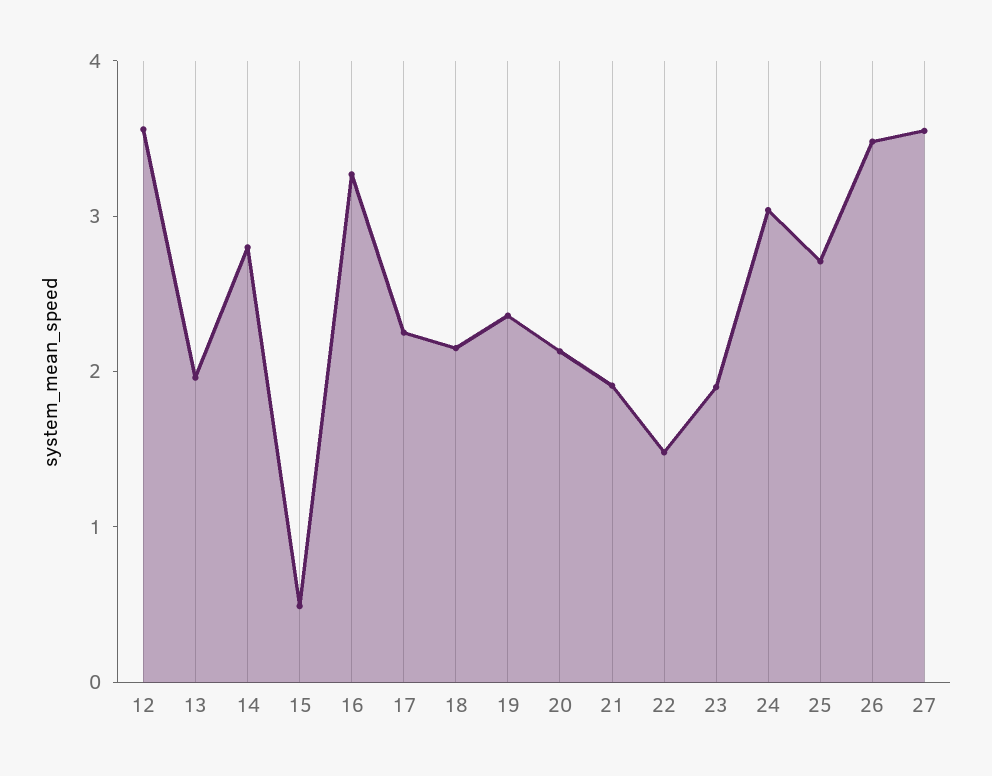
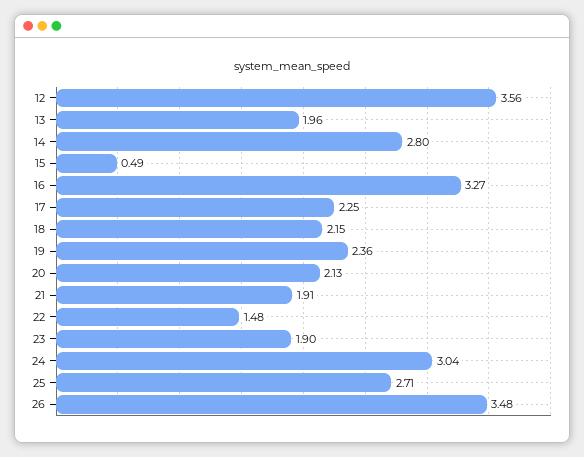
  {
    "12": 3.56,
    "13": 1.96,
    "14": 2.8,
    "15": 0.49,
    "16": 3.27,
    "17": 2.25,
    "18": 2.15,
    "19": 2.36,
    "20": 2.13,
    "21": 1.91,
    "22": 1.48,
    "23": 1.9,
    "24": 3.04,
    "25": 2.71,
-   "26": 3.48,
+   "26": 3.48
-   "27": 3.6
  }

